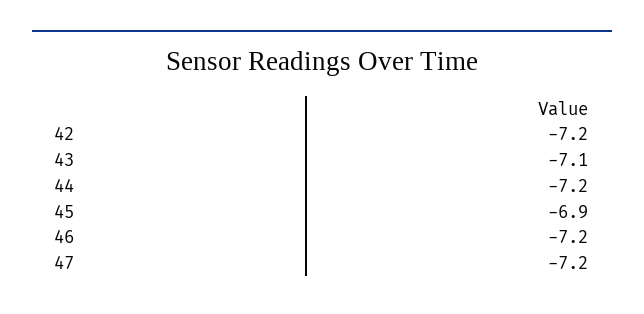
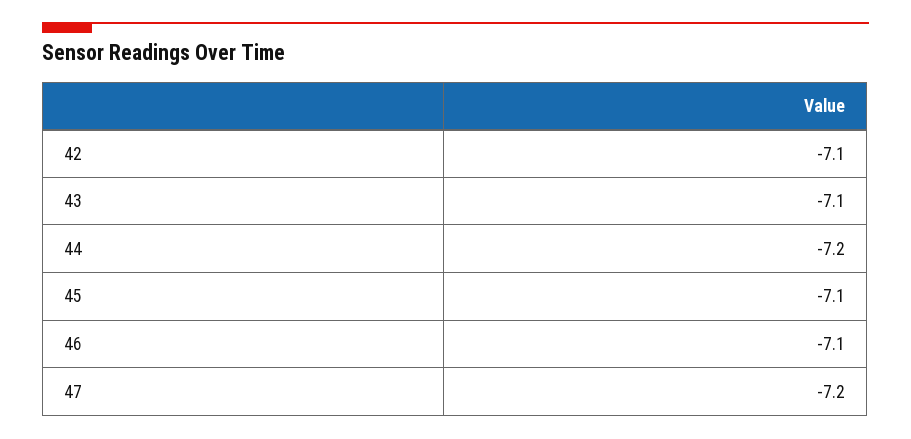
  {
-   "42": -7.2,
+   "42": -7.1,
    "43": -7.1,
    "44": -7.2,
-   "45": -6.9,
+   "45": -7.1,
-   "46": -7.2,
+   "46": -7.1,
    "47": -7.2
  }

